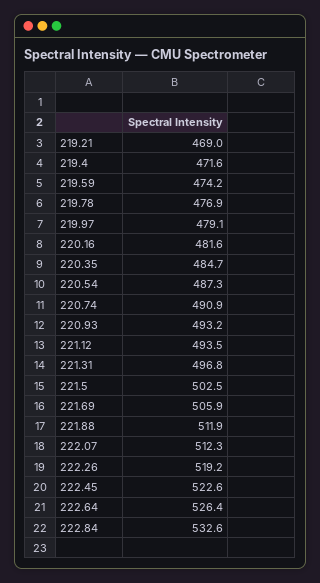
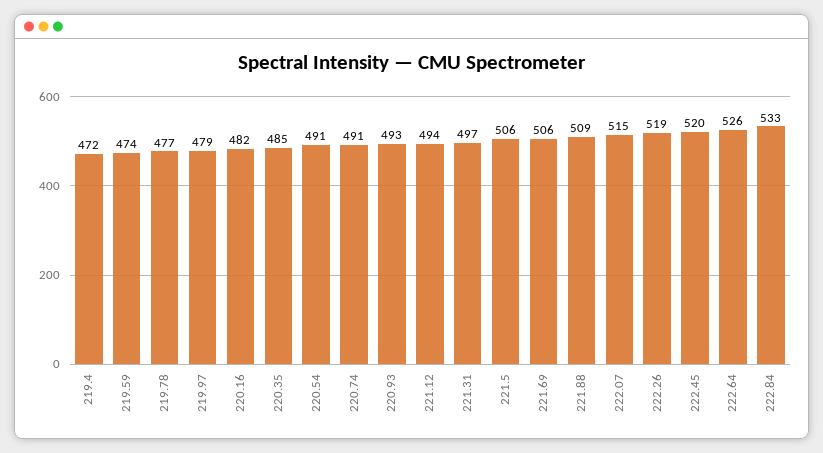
  {
-   "219.21": 469,
    "219.4": 471.6,
    "219.59": 474.2,
    "219.78": 476.9,
    "219.97": 479.1,
    "220.16": 481.6,
    "220.35": 484.7,
-   "220.54": 487.3,
+   "220.54": 491,
    "220.74": 490.9,
    "220.93": 493.2,
    "221.12": 493.5,
    "221.31": 496.8,
-   "221.5": 502.5,
+   "221.5": 506,
    "221.69": 505.9,
-   "221.88": 511.9,
+   "221.88": 509,
-   "222.07": 512.3,
+   "222.07": 515,
    "222.26": 519.2,
-   "222.45": 522.6,
+   "222.45": 520,
    "222.64": 526.4,
    "222.84": 532.6
  }

